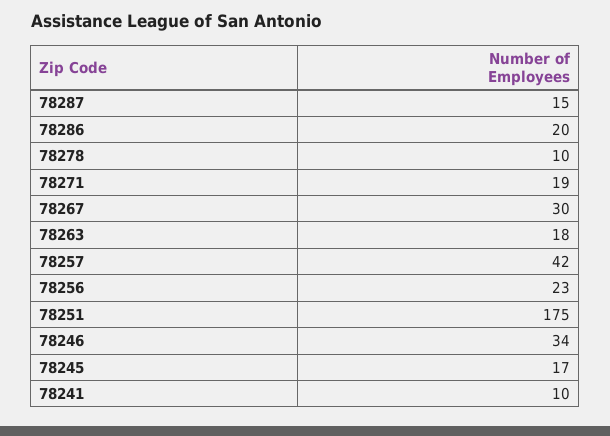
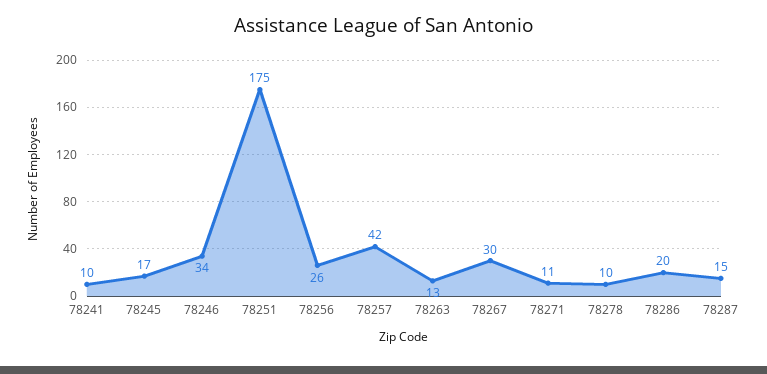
  {
    "78287": 15,
    "78286": 20,
    "78278": 10,
-   "78271": 19,
+   "78271": 11,
    "78267": 30,
-   "78263": 18,
+   "78263": 13,
    "78257": 42,
-   "78256": 23,
+   "78256": 26,
    "78251": 175,
    "78246": 34,
    "78245": 17,
    "78241": 10
  }

